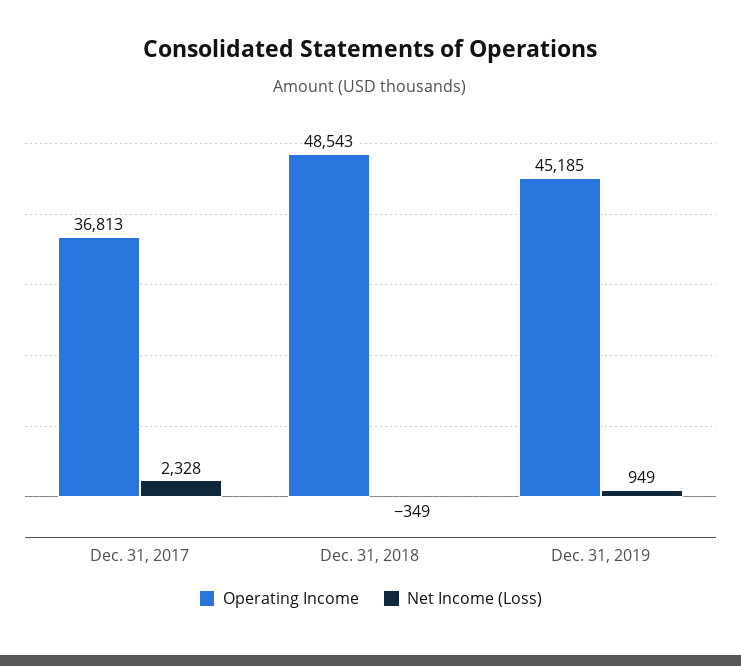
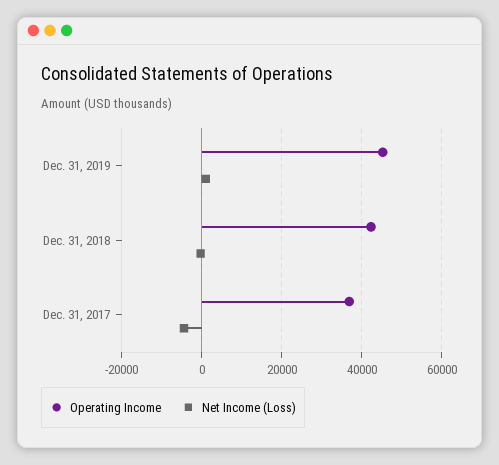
  {
    "Operating Income": {
      "Dec. 31, 2017": 36813,
-     "Dec. 31, 2018": 48543,
+     "Dec. 31, 2018": 42000,
      "Dec. 31, 2019": 45185
    },
    "Net Income (Loss)": {
-     "Dec. 31, 2017": 2328,
+     "Dec. 31, 2017": -4000,
      "Dec. 31, 2018": -349,
      "Dec. 31, 2019": 949
    }
  }

